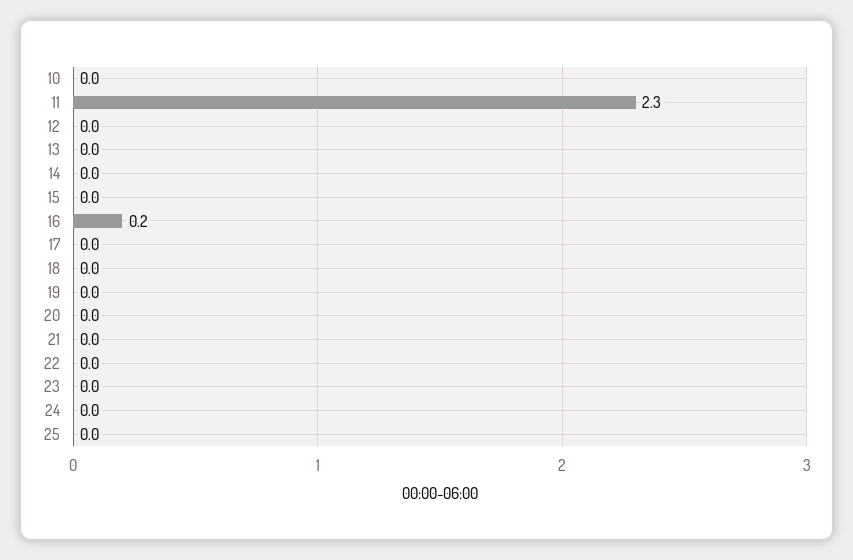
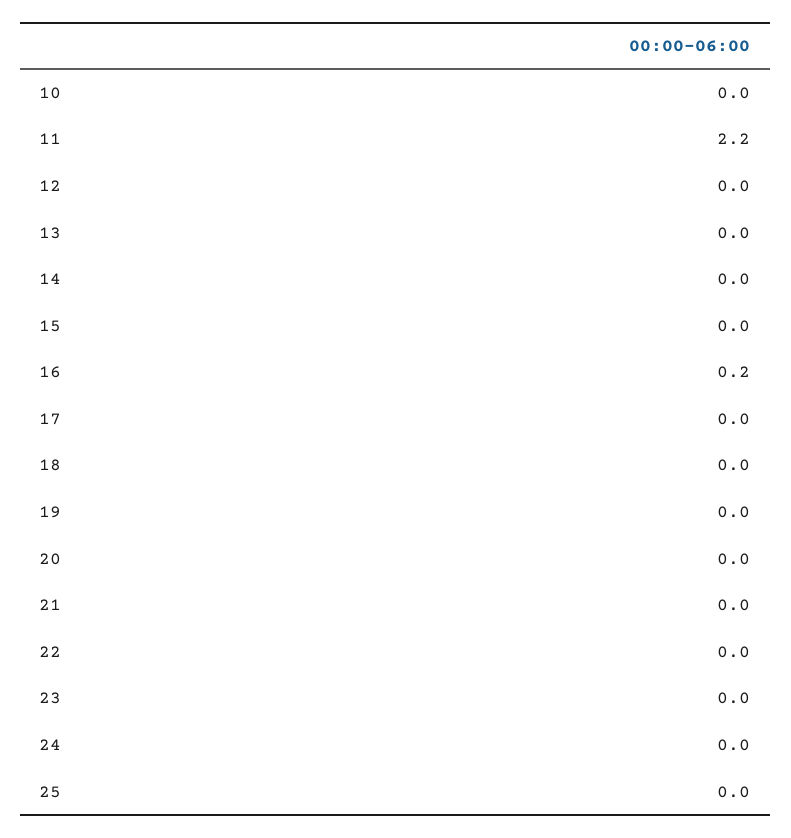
  {
    "10": 0,
-   "11": 2.3,
+   "11": 2.2,
    "12": 0,
    "13": 0,
    "14": 0,
    "15": 0,
    "16": 0.2,
    "17": 0,
    "18": 0,
    "19": 0,
    "20": 0,
    "21": 0,
    "22": 0,
    "23": 0,
    "24": 0,
    "25": 0
  }

